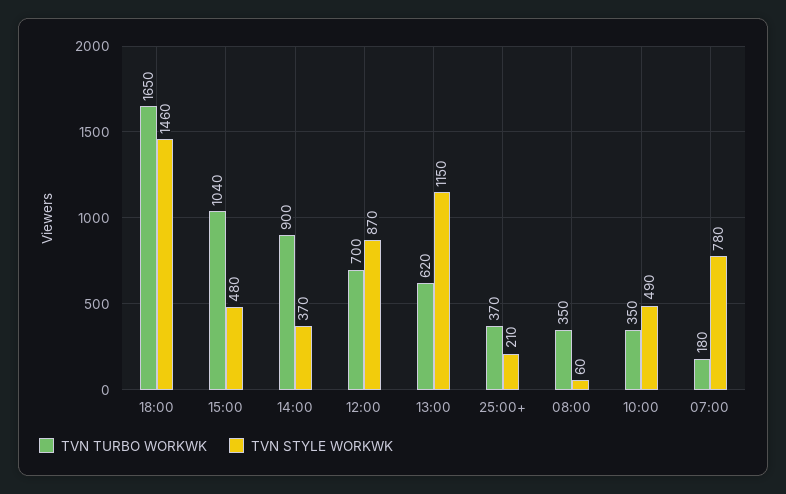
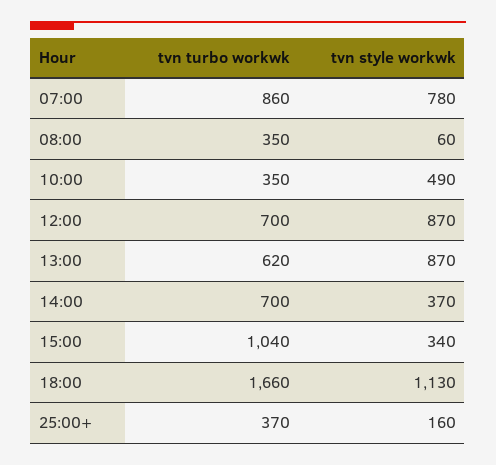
  {
    "TVN TURBO WORKWK": {
-     "18:00": 1650,
+     "18:00": 1660,
      "15:00": 1040,
-     "14:00": 900,
+     "14:00": 700,
      "12:00": 700,
      "13:00": 620,
      "25:00+": 370,
      "08:00": 350,
      "10:00": 350,
-     "07:00": 180
+     "07:00": 860
    },
    "TVN STYLE WORKWK": {
-     "18:00": 1460,
+     "18:00": 1130,
-     "15:00": 480,
+     "15:00": 340,
      "14:00": 370,
      "12:00": 870,
-     "13:00": 1150,
+     "13:00": 870,
-     "25:00+": 210,
+     "25:00+": 160,
      "08:00": 60,
      "10:00": 490,
      "07:00": 780
    }
  }

